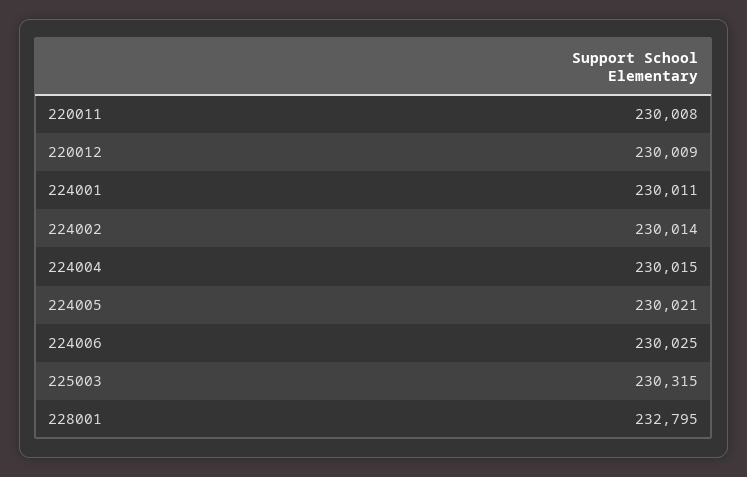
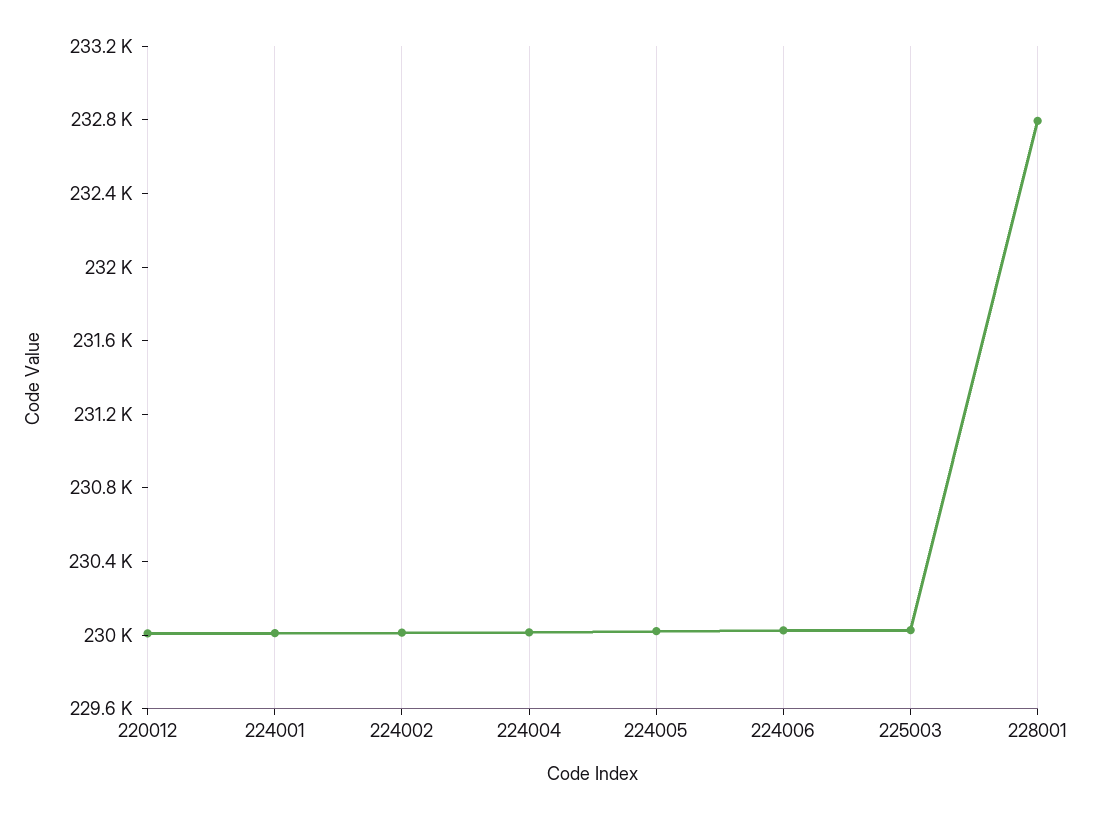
  {
-   "220011": 230008,
    "220012": 230009,
    "224001": 230011,
    "224002": 230014,
    "224004": 230015,
    "224005": 230021,
    "224006": 230025,
-   "225003": 230315,
+   "225003": 230000,
    "228001": 232795
  }

